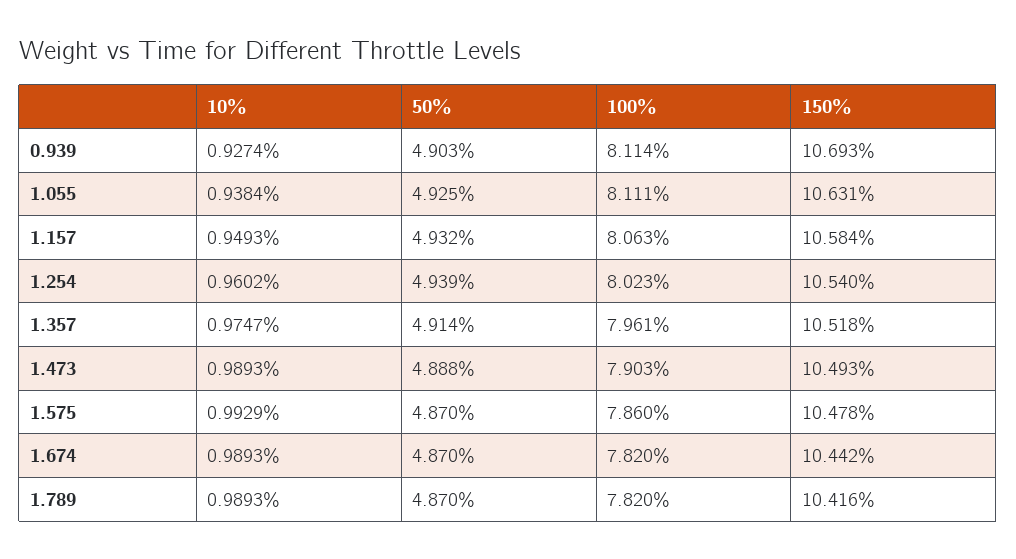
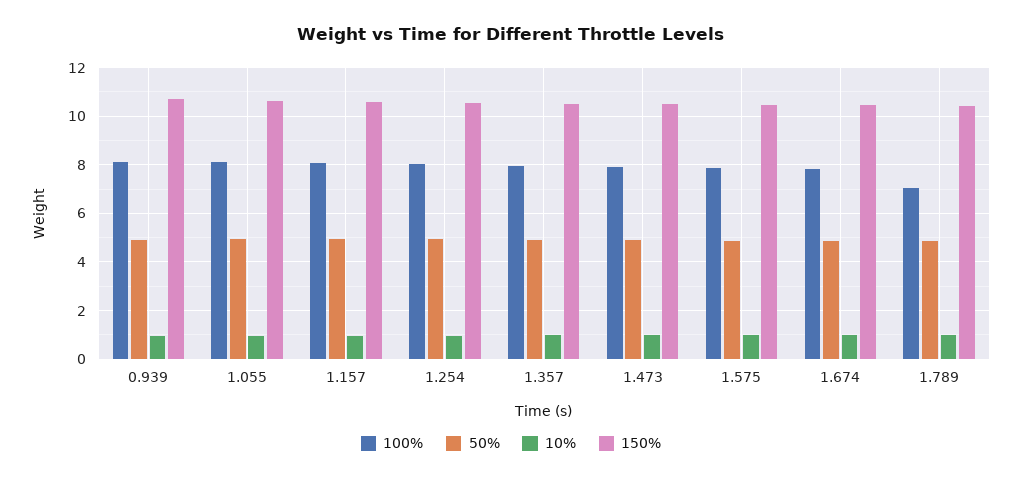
  {
    "10%": {
      "0.939": 0.9274,
      "1.055": 0.9384,
      "1.157": 0.9493,
      "1.254": 0.9602,
      "1.357": 0.9747,
      "1.473": 0.9893,
      "1.575": 0.9929,
      "1.674": 0.9893,
      "1.789": 0.9893
    },
    "50%": {
      "0.939": 4.903,
      "1.055": 4.925,
      "1.157": 4.932,
      "1.254": 4.939,
      "1.357": 4.914,
      "1.473": 4.888,
      "1.575": 4.87,
      "1.674": 4.87,
      "1.789": 4.87
    },
    "100%": {
      "0.939": 8.114,
      "1.055": 8.111,
      "1.157": 8.063,
      "1.254": 8.023,
      "1.357": 7.961,
      "1.473": 7.903,
      "1.575": 7.86,
      "1.674": 7.82,
-     "1.789": 7.82
+     "1.789": 7
    },
    "150%": {
      "0.939": 10.693,
      "1.055": 10.631,
      "1.157": 10.584,
      "1.254": 10.54,
      "1.357": 10.518,
      "1.473": 10.493,
      "1.575": 10.478,
      "1.674": 10.442,
      "1.789": 10.416
    }
  }

